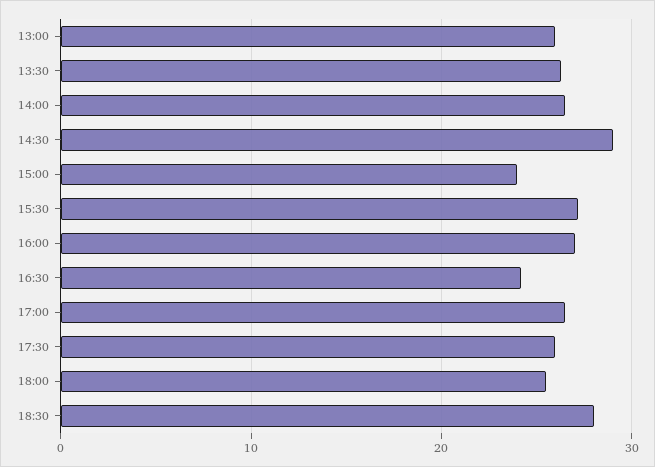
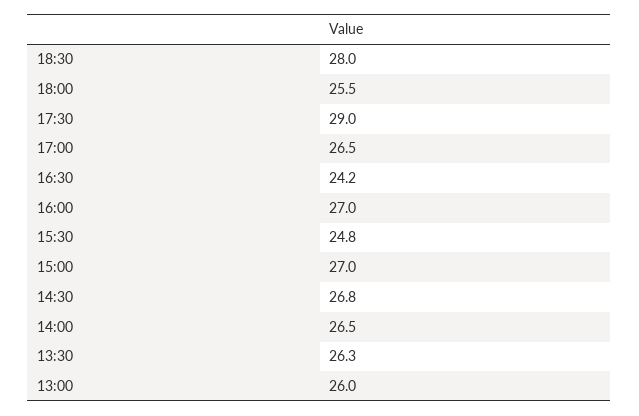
  {
    "13:00": 26,
    "13:30": 26.3,
    "14:00": 26.5,
-   "14:30": 29,
+   "14:30": 26.8,
-   "15:00": 24,
+   "15:00": 27,
-   "15:30": 27,
+   "15:30": 24.8,
    "16:00": 27,
    "16:30": 24.2,
    "17:00": 26.5,
-   "17:30": 26,
+   "17:30": 29,
    "18:00": 25.5,
    "18:30": 28
  }

